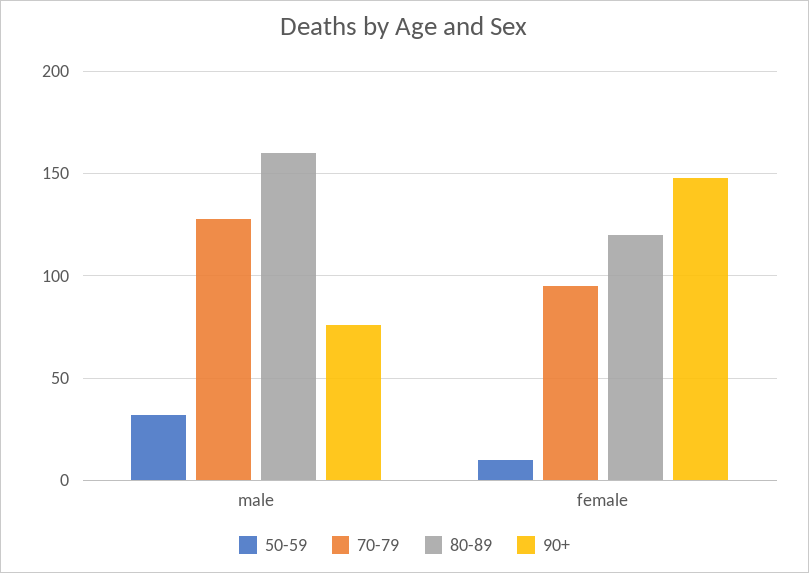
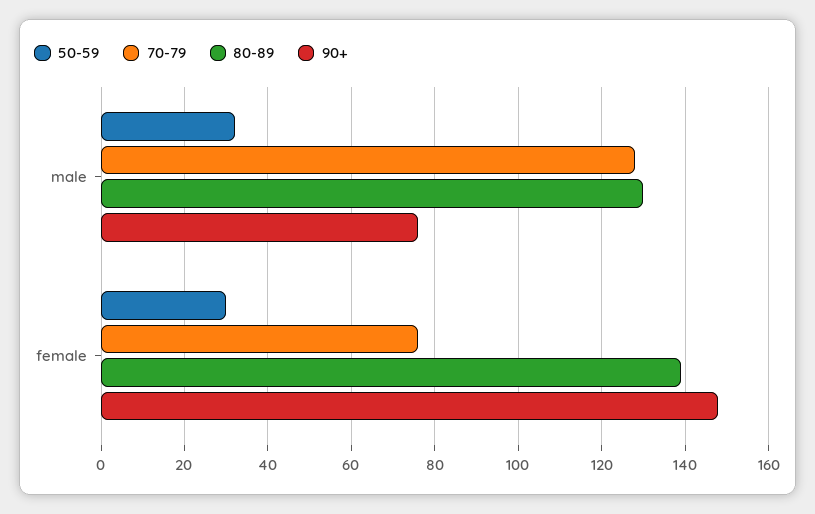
  {
    "50-59": {
      "male": 30,
-     "female": 10
+     "female": 30
    },
    "70-79": {
      "male": 130,
-     "female": 95
+     "female": 75
    },
    "80-89": {
-     "male": 160,
+     "male": 130,
-     "female": 120
+     "female": 140
    },
    "90+": {
      "male": 75,
      "female": 150
    }
  }

